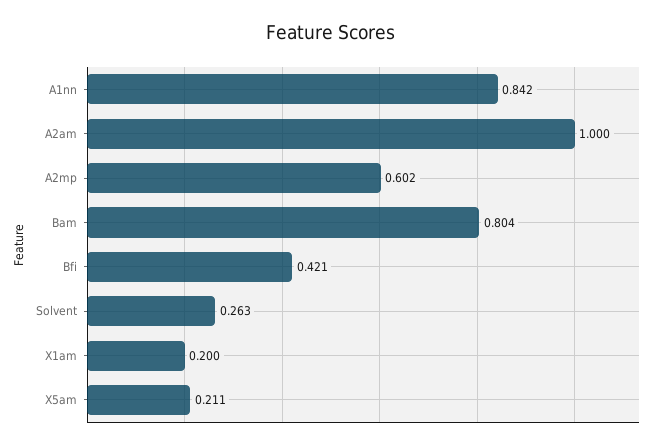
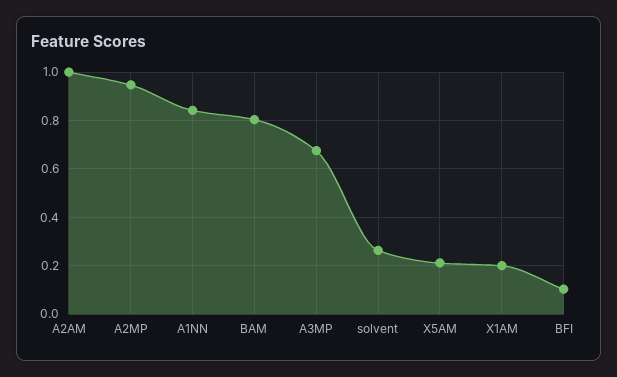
  {
    "A1nn": 0.842,
    "A2am": 1,
-   "A2mp": 0.602,
+   "A2mp": 0.95,
    "Bam": 0.804,
-   "Bfi": 0.421,
+   "Bfi": 0.1,
    "Solvent": 0.263,
    "X1am": 0.2,
-   "X5am": 0.211
+   "X5am": 0.211,
+   "A3MP": 0.675
  }

